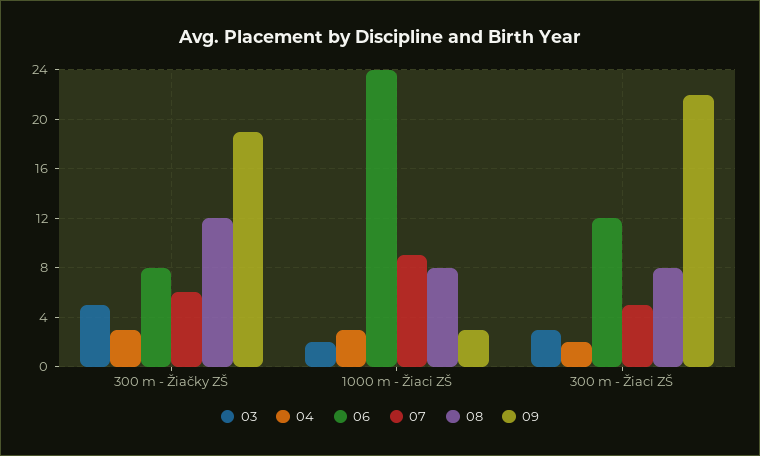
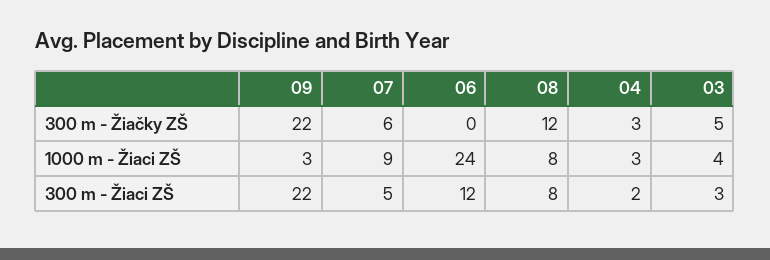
  {
    "03": {
      "300 m - Žiačky ZŠ": 5,
-     "1000 m - Žiaci ZŠ": 2,
+     "1000 m - Žiaci ZŠ": 4,
      "300 m - Žiaci ZŠ": 3
    },
    "04": {
      "300 m - Žiačky ZŠ": 3,
      "1000 m - Žiaci ZŠ": 3,
      "300 m - Žiaci ZŠ": 2
    },
    "06": {
-     "300 m - Žiačky ZŠ": 8,
+     "300 m - Žiačky ZŠ": 0,
      "1000 m - Žiaci ZŠ": 24,
      "300 m - Žiaci ZŠ": 12
    },
    "07": {
      "300 m - Žiačky ZŠ": 6,
      "1000 m - Žiaci ZŠ": 9,
      "300 m - Žiaci ZŠ": 5
    },
    "08": {
      "300 m - Žiačky ZŠ": 12,
      "1000 m - Žiaci ZŠ": 8,
      "300 m - Žiaci ZŠ": 8
    },
    "09": {
-     "300 m - Žiačky ZŠ": 19,
+     "300 m - Žiačky ZŠ": 22,
      "1000 m - Žiaci ZŠ": 3,
      "300 m - Žiaci ZŠ": 22
    }
  }

